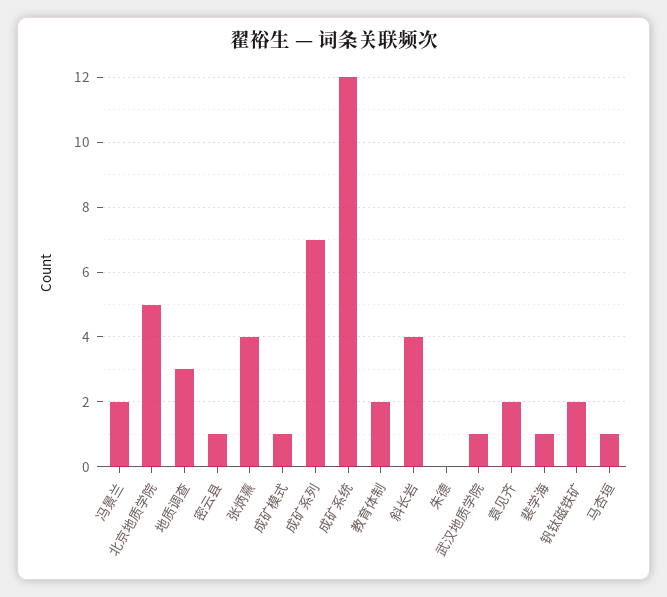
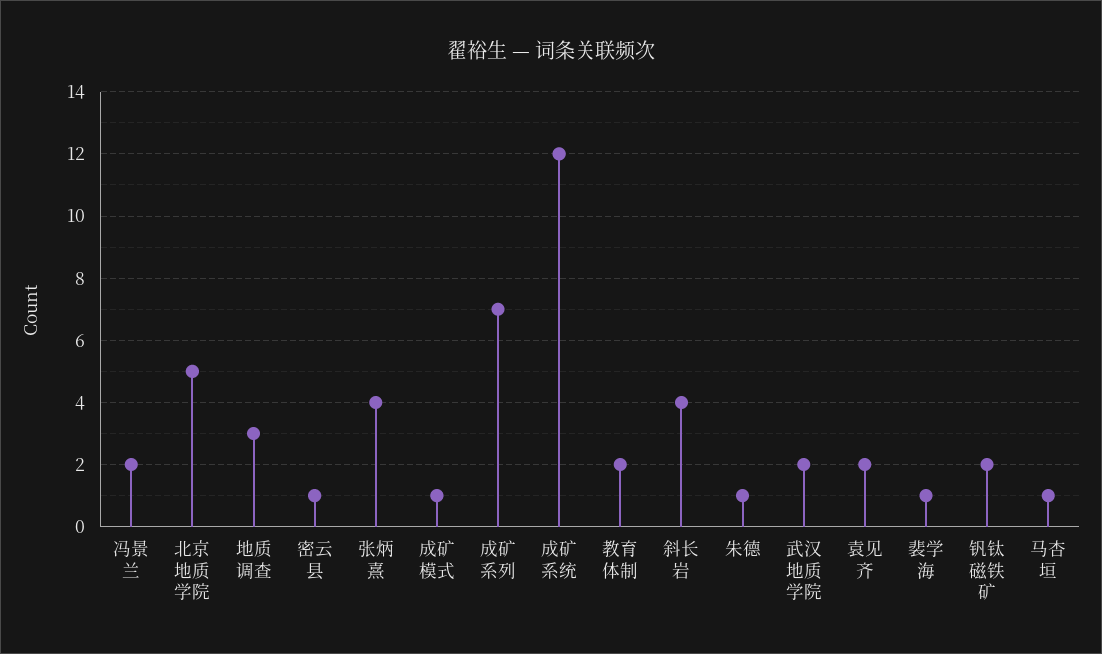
  {
    "冯景兰": 2,
    "北京地质学院": 5,
    "地质调查": 3,
    "密云县": 1,
    "张炳熹": 4,
    "成矿模式": 1,
    "成矿系列": 7,
    "成矿系统": 12,
    "教育体制": 2,
    "斜长岩": 4,
-   "朱德": 0,
+   "朱德": 1,
-   "武汉地质学院": 1,
+   "武汉地质学院": 2,
    "袁见齐": 2,
    "裴学海": 1,
    "钒钛磁铁矿": 2,
    "马杏垣": 1
  }

